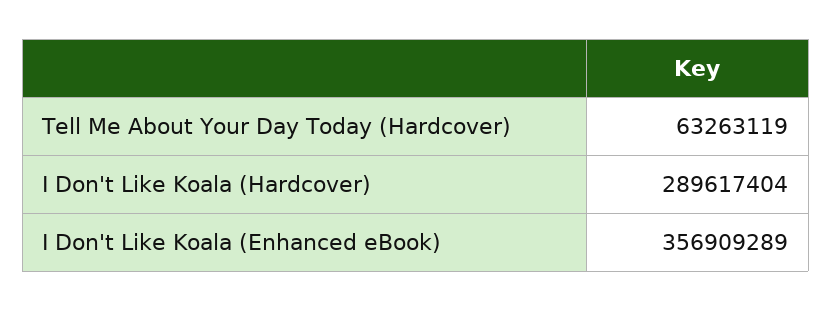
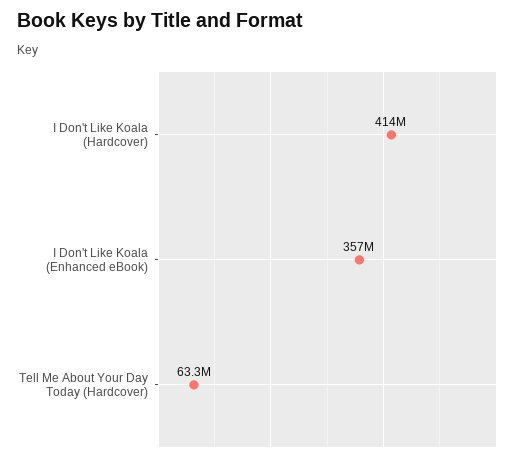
  {
    "Tell Me About Your Day Today (Hardcover)": 63263119,
-   "I Don't Like Koala (Hardcover)": 289617404,
+   "I Don't Like Koala (Hardcover)": 414000000,
    "I Don't Like Koala (Enhanced eBook)": 356909289
  }

